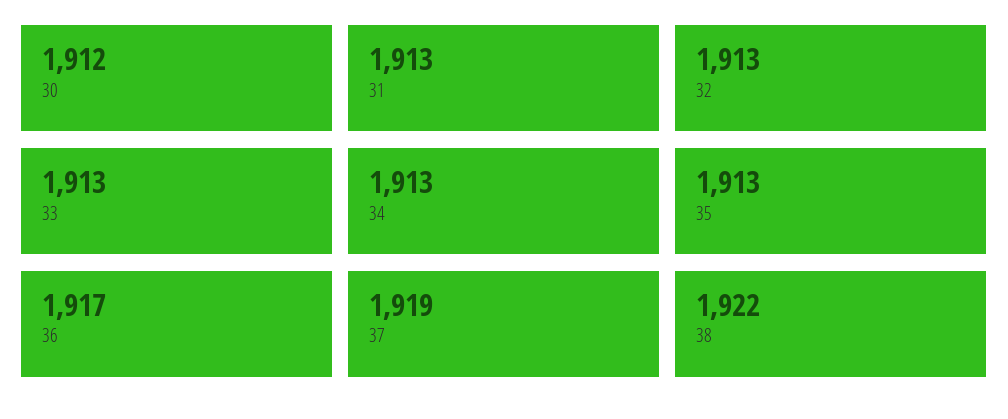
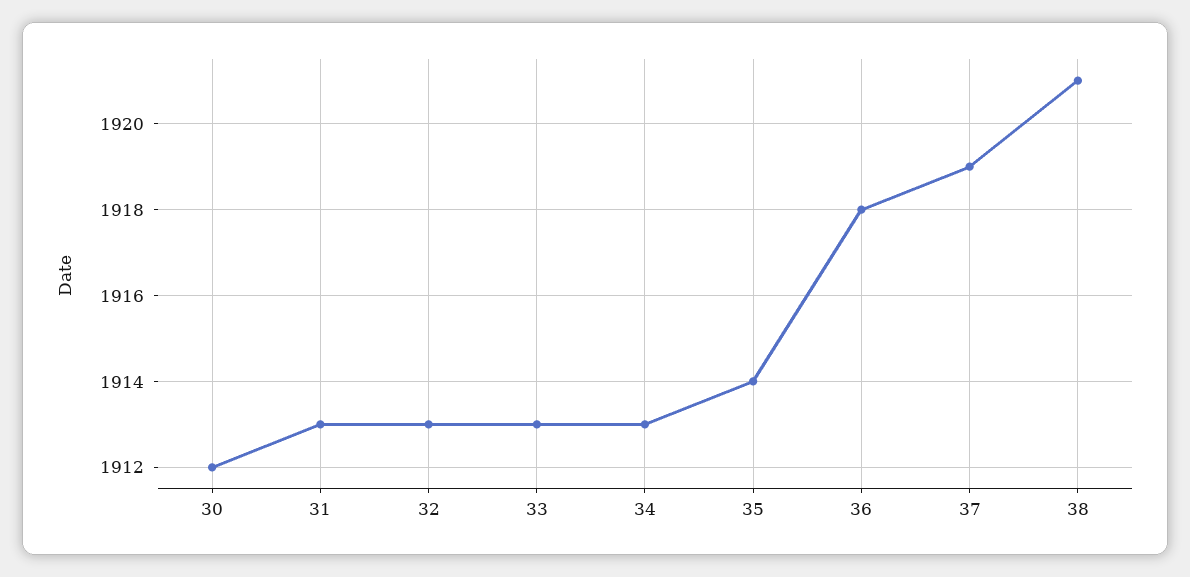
  {
    "30": 1912,
    "31": 1913,
    "32": 1913,
    "33": 1913,
    "34": 1913,
-   "35": 1913,
+   "35": 1914,
-   "36": 1917,
+   "36": 1918,
    "37": 1919,
-   "38": 1922
+   "38": 1921
  }

